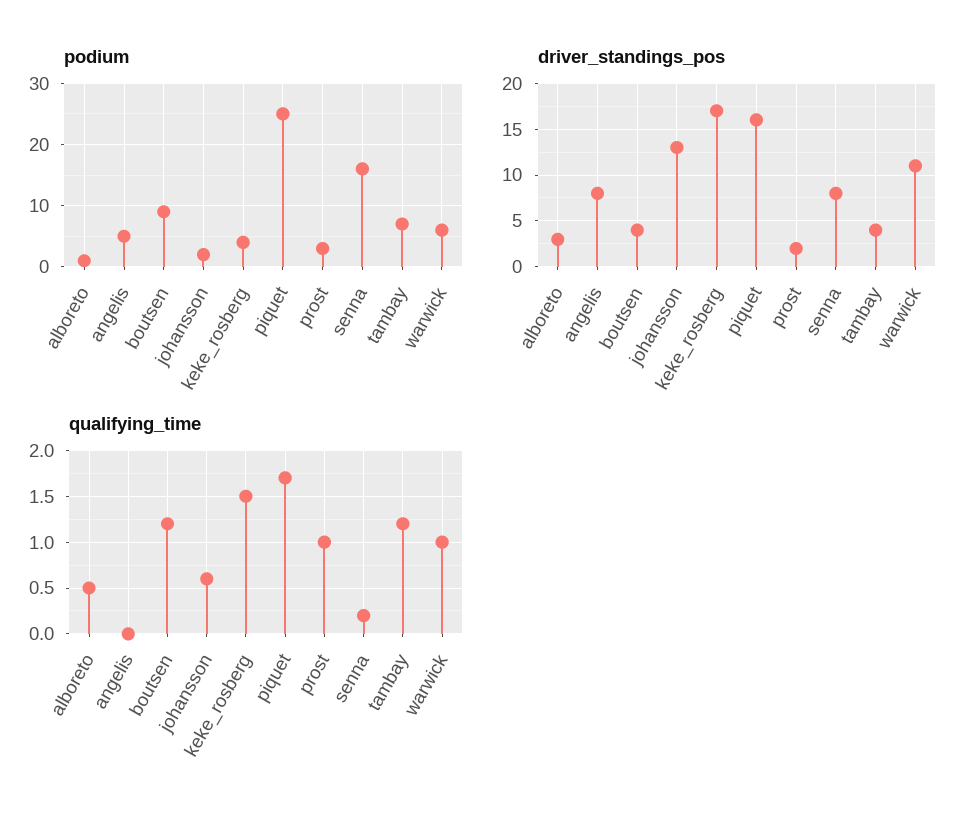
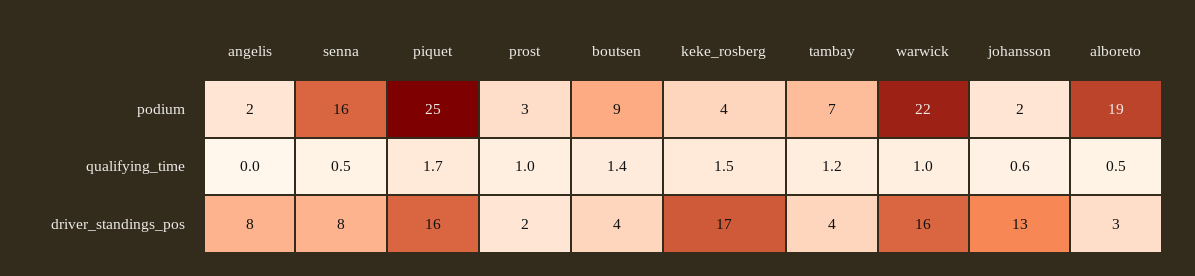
  {
    "podium": {
-     "alboreto": 1,
+     "alboreto": 19,
-     "angelis": 5,
+     "angelis": 2,
      "boutsen": 9,
      "johansson": 2,
      "keke_rosberg": 4,
      "piquet": 25,
      "prost": 3,
      "senna": 16,
      "tambay": 7,
-     "warwick": 6
+     "warwick": 22
    },
    "driver_standings_pos": {
      "alboreto": 3,
      "angelis": 8,
      "boutsen": 4,
      "johansson": 13,
      "keke_rosberg": 17,
      "piquet": 16,
      "prost": 2,
      "senna": 8,
      "tambay": 4,
-     "warwick": 11
+     "warwick": 16
    },
    "qualifying_time": {
      "alboreto": 0.5,
      "angelis": 0,
-     "boutsen": 1.2,
+     "boutsen": 1.4,
      "johansson": 0.6,
      "keke_rosberg": 1.5,
      "piquet": 1.7,
      "prost": 1,
-     "senna": 0.2,
+     "senna": 0.5,
      "tambay": 1.2,
      "warwick": 1
    }
  }

